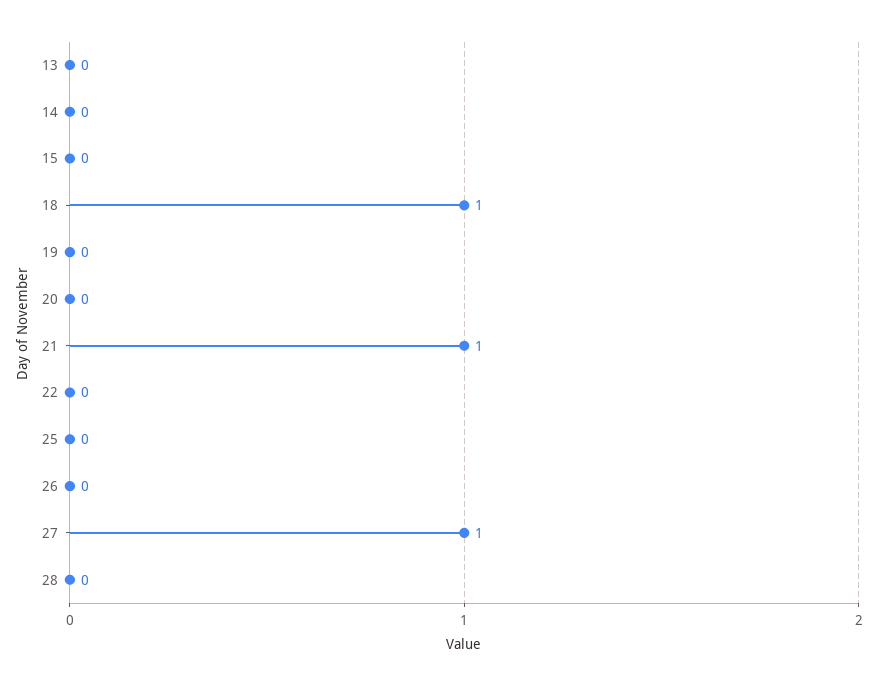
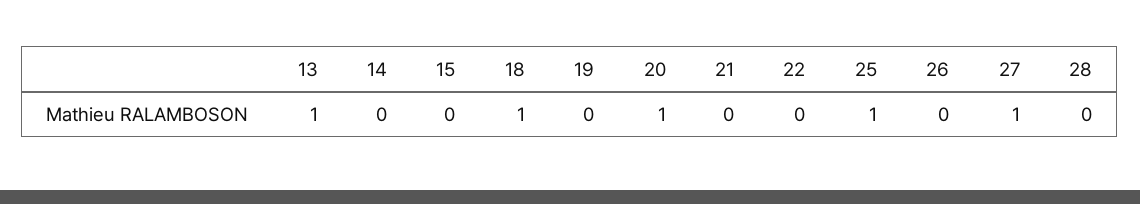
  {
-   "13": 0,
+   "13": 1,
    "14": 0,
    "15": 0,
    "18": 1,
    "19": 0,
-   "20": 0,
+   "20": 1,
-   "21": 1,
+   "21": 0,
    "22": 0,
-   "25": 0,
+   "25": 1,
    "26": 0,
    "27": 1,
    "28": 0
  }

